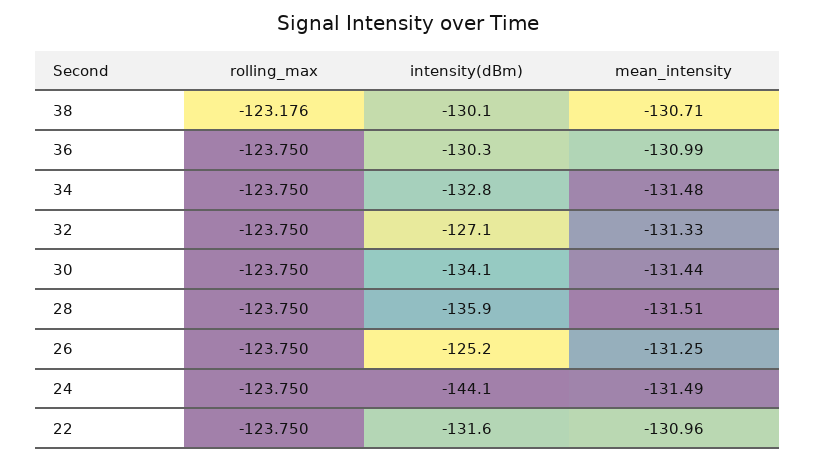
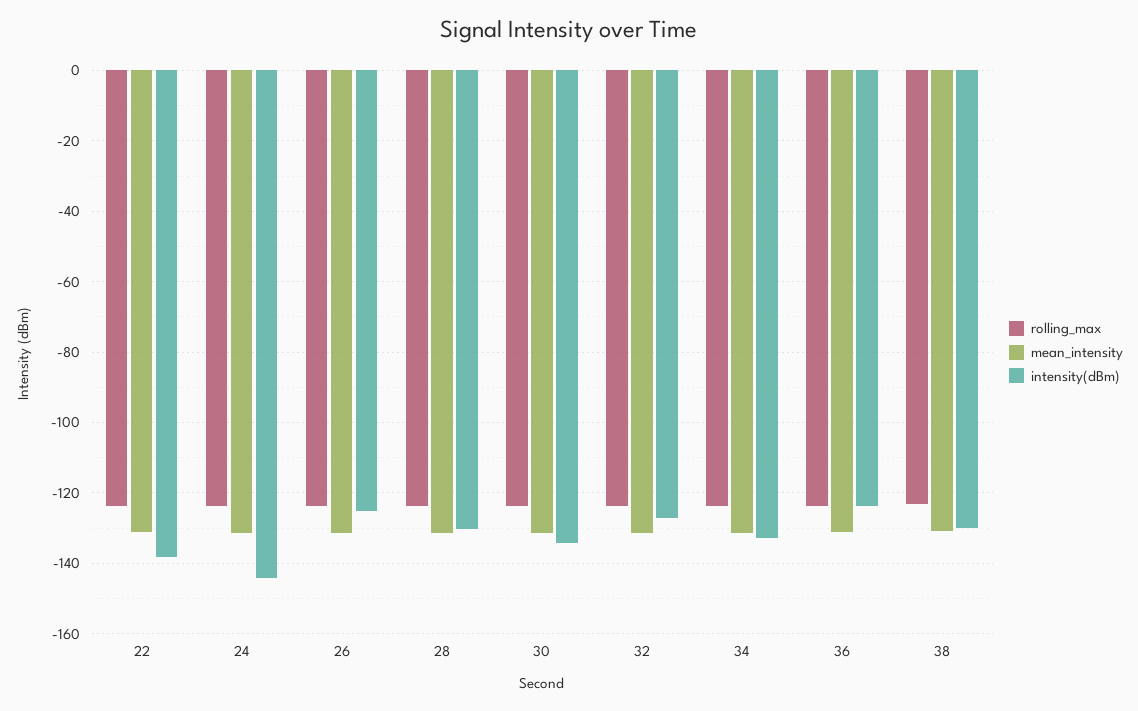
  {
    "rolling_max": {
      "38": -123.176,
      "36": -123.75,
      "34": -123.75,
      "32": -123.75,
      "30": -123.75,
      "28": -123.75,
      "26": -123.75,
      "24": -123.75,
      "22": -123.75
    },
    "intensity(dBm)": {
      "38": -130.1,
-     "36": -130.3,
+     "36": -124,
      "34": -132.8,
      "32": -127.1,
      "30": -134.1,
-     "28": -135.9,
+     "28": -130,
      "26": -125.2,
      "24": -144.1,
-     "22": -131.6
+     "22": -138
    },
    "mean_intensity": {
      "38": -130.71,
      "36": -130.99,
      "34": -131.48,
      "32": -131.33,
      "30": -131.44,
      "28": -131.51,
      "26": -131.25,
      "24": -131.49,
      "22": -130.96
    }
  }

